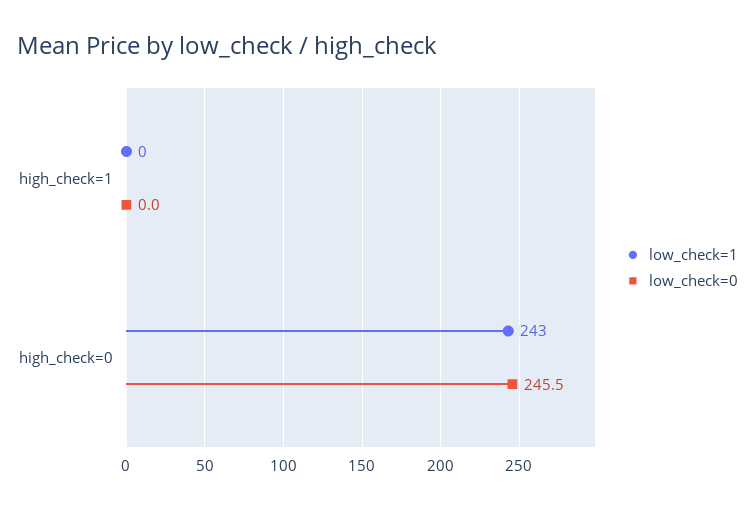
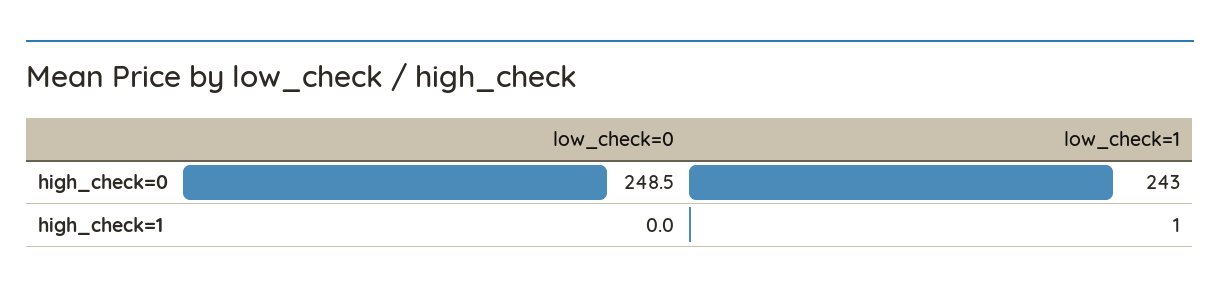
  {
    "low_check=1": {
-     "high_check=1": 0,
+     "high_check=1": 1,
      "high_check=0": 243
    },
    "low_check=0": {
      "high_check=1": 0,
-     "high_check=0": 245.5
+     "high_check=0": 248.5
    }
  }

